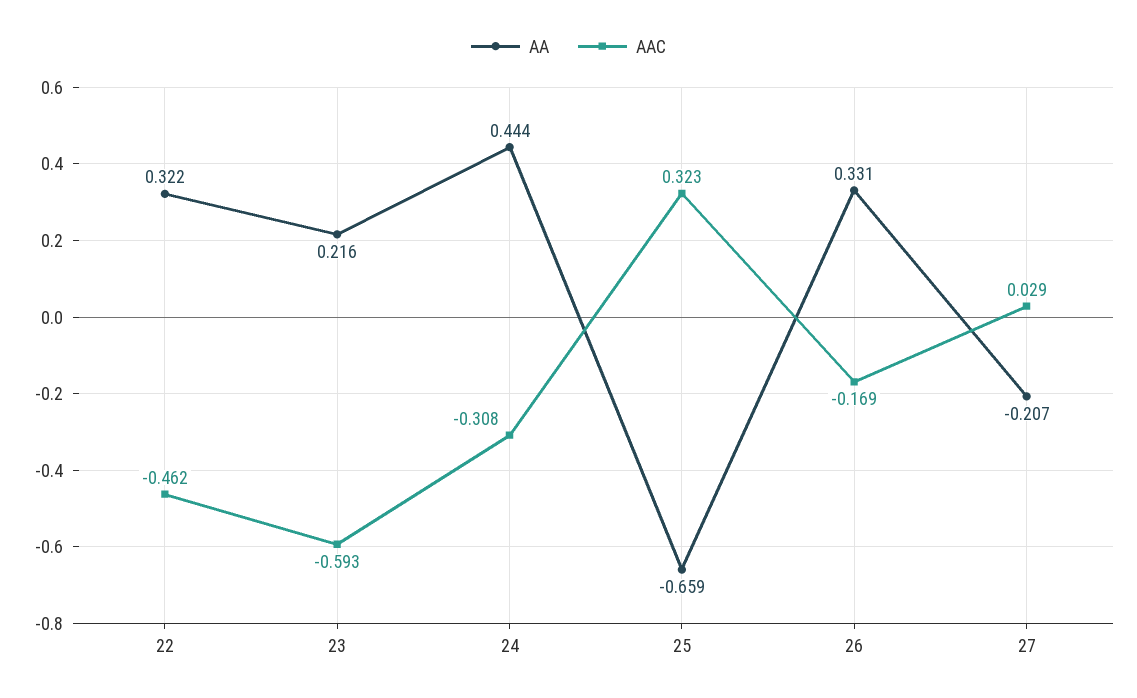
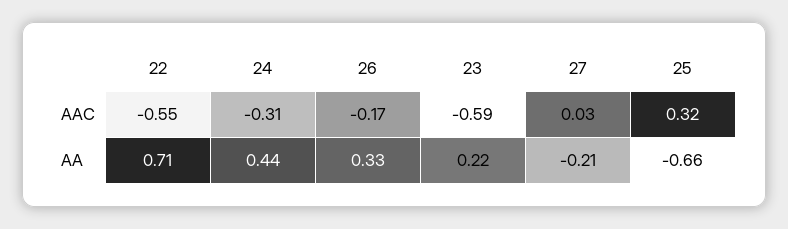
  {
    "AA": {
-     "22": 0.322,
+     "22": 0.71,
      "23": 0.216,
      "24": 0.444,
      "25": -0.659,
      "26": 0.331,
      "27": -0.207
    },
    "AAC": {
-     "22": -0.462,
+     "22": -0.55,
      "23": -0.593,
      "24": -0.308,
      "25": 0.323,
      "26": -0.169,
      "27": 0.029
    }
  }

